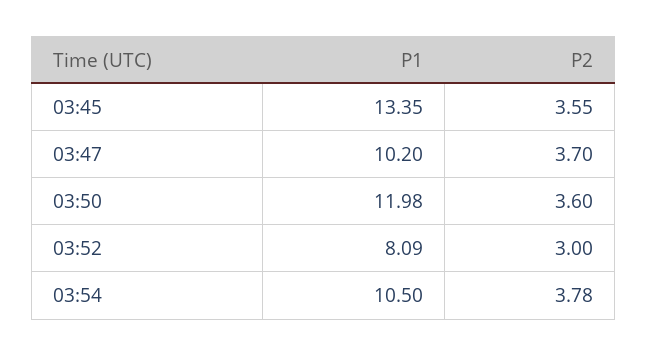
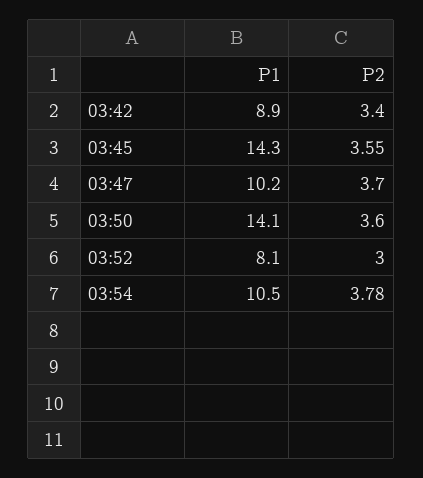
  {
    "P1": {
-     "03:45": 13.35,
+     "03:45": 14.3,
      "03:47": 10.2,
-     "03:50": 11.98,
+     "03:50": 14.1,
      "03:52": 8.09,
-     "03:54": 10.5
+     "03:54": 10.5,
+     "03:42": 8.9
    },
    "P2": {
      "03:45": 3.55,
      "03:47": 3.7,
      "03:50": 3.6,
      "03:52": 3,
-     "03:54": 3.78
+     "03:54": 3.78,
+     "03:42": 3.4
    }
  }

